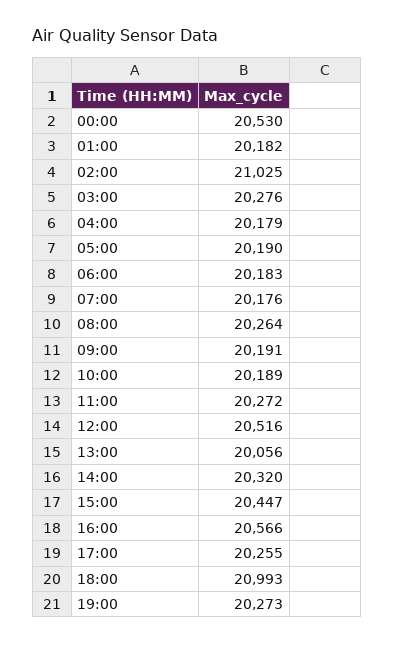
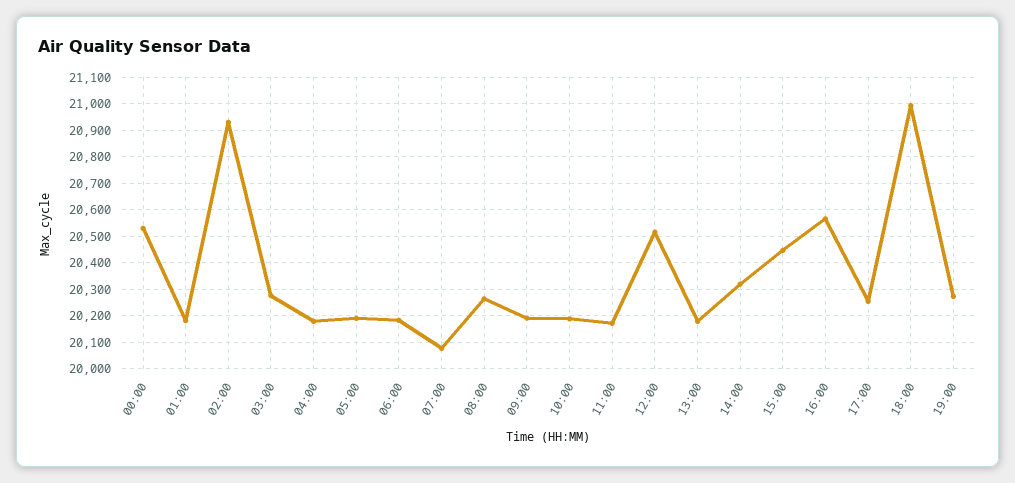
  {
    "00:00": 20530,
    "01:00": 20182,
-   "02:00": 21025,
+   "02:00": 20925,
    "03:00": 20276,
    "04:00": 20179,
    "05:00": 20190,
    "06:00": 20183,
-   "07:00": 20176,
+   "07:00": 20075,
    "08:00": 20264,
    "09:00": 20191,
    "10:00": 20189,
-   "11:00": 20272,
+   "11:00": 20175,
    "12:00": 20516,
-   "13:00": 20056,
+   "13:00": 20175,
    "14:00": 20320,
    "15:00": 20447,
    "16:00": 20566,
    "17:00": 20255,
    "18:00": 20993,
    "19:00": 20273
  }

